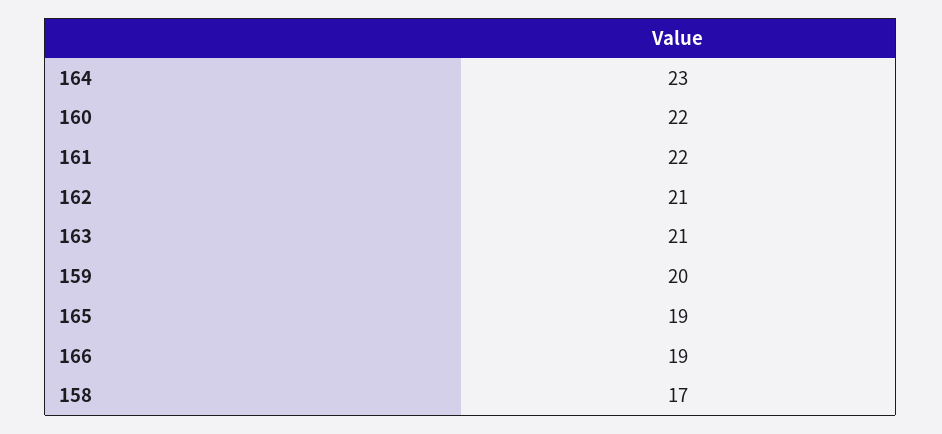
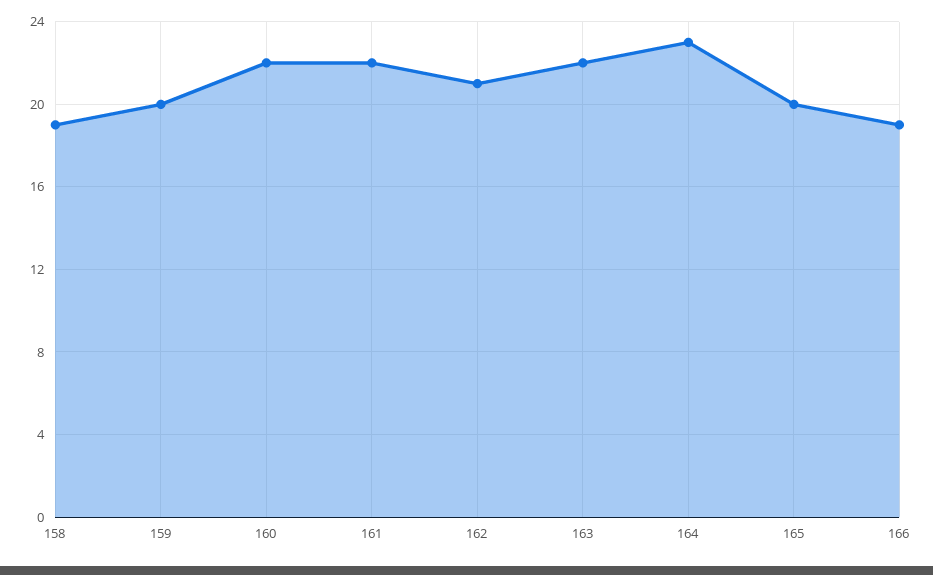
  {
    "164": 23,
    "160": 22,
    "161": 22,
    "162": 21,
-   "163": 21,
+   "163": 22,
    "159": 20,
-   "165": 19,
+   "165": 20,
    "166": 19,
-   "158": 17
+   "158": 19
  }

